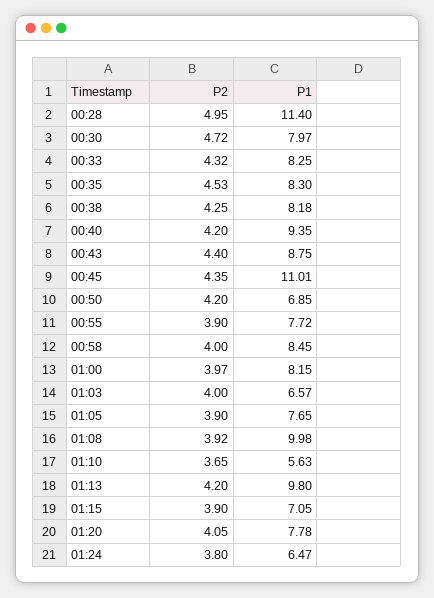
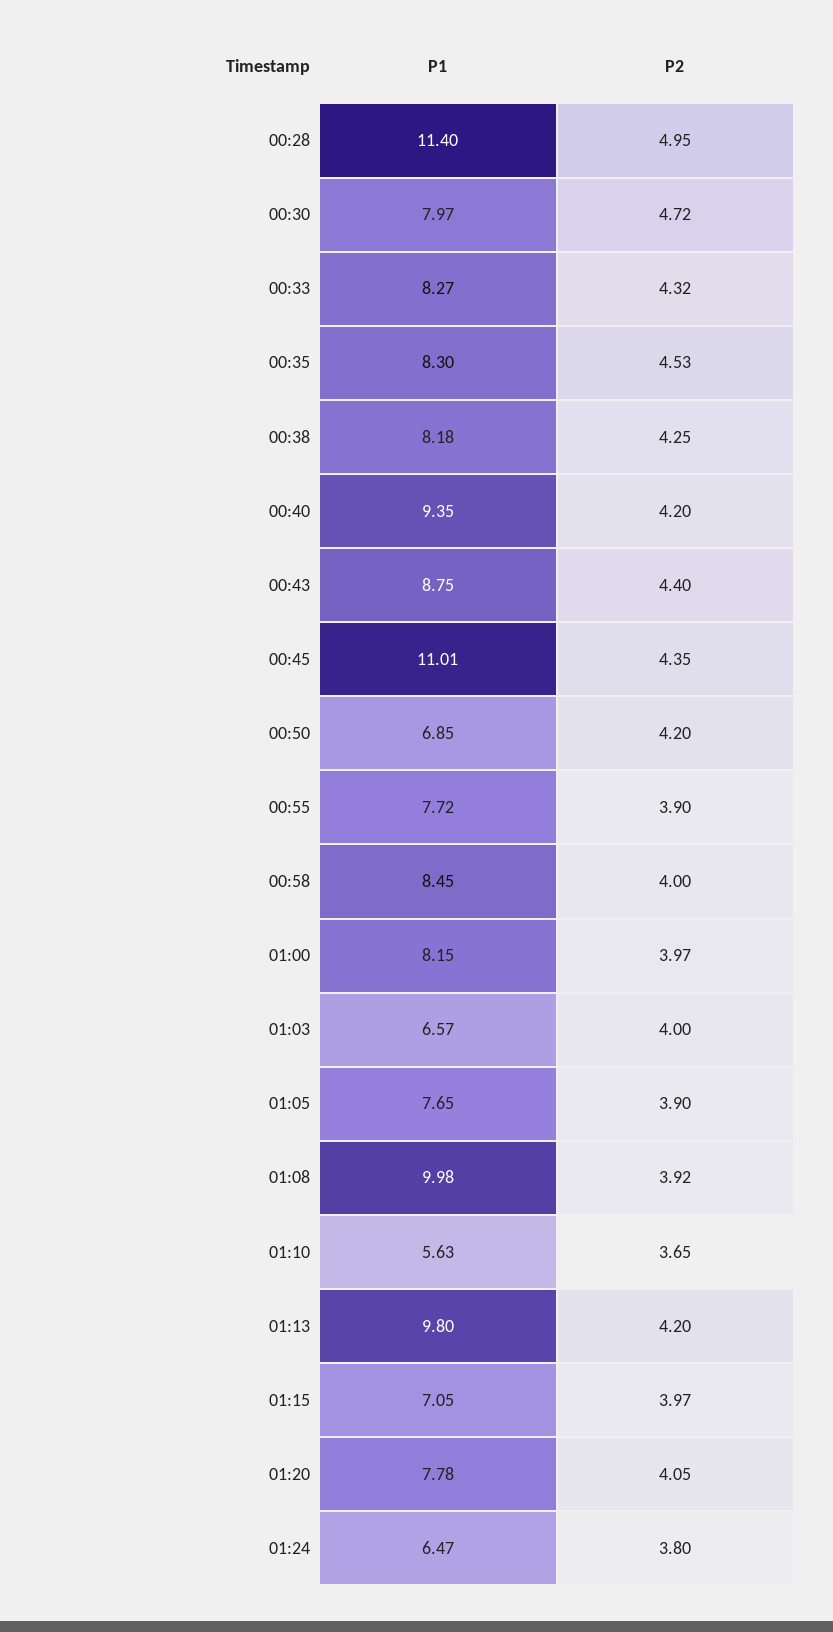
  {
    "P2": {
      "00:28": 4.95,
      "00:30": 4.72,
      "00:33": 4.32,
      "00:35": 4.53,
      "00:38": 4.25,
      "00:40": 4.2,
      "00:43": 4.4,
      "00:45": 4.35,
      "00:50": 4.2,
      "00:55": 3.9,
      "00:58": 4,
      "01:00": 3.97,
      "01:03": 4,
      "01:05": 3.9,
      "01:08": 3.92,
      "01:10": 3.65,
      "01:13": 4.2,
-     "01:15": 3.9,
+     "01:15": 3.97,
      "01:20": 4.05,
      "01:24": 3.8
    },
    "P1": {
      "00:28": 11.4,
      "00:30": 7.97,
-     "00:33": 8.25,
+     "00:33": 8.27,
      "00:35": 8.3,
      "00:38": 8.18,
      "00:40": 9.35,
      "00:43": 8.75,
      "00:45": 11.01,
      "00:50": 6.85,
      "00:55": 7.72,
      "00:58": 8.45,
      "01:00": 8.15,
      "01:03": 6.57,
      "01:05": 7.65,
      "01:08": 9.98,
      "01:10": 5.63,
      "01:13": 9.8,
      "01:15": 7.05,
      "01:20": 7.78,
      "01:24": 6.47
    }
  }

